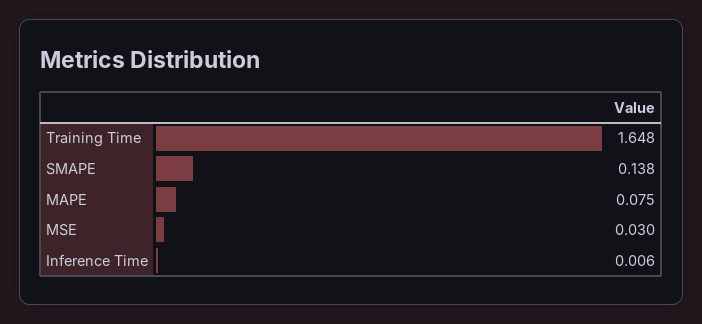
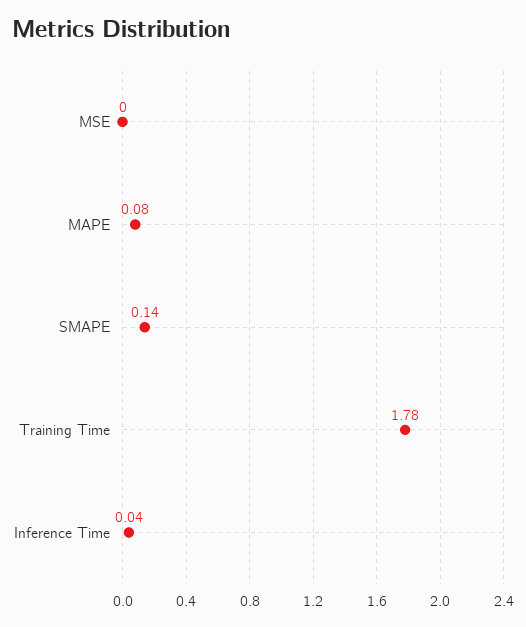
  {
-   "Training Time": 1.648,
+   "Training Time": 1.78,
    "SMAPE": 0.138,
    "MAPE": 0.075,
-   "MSE": 0.03,
+   "MSE": 0,
-   "Inference Time": 0.006
+   "Inference Time": 0.04
  }

